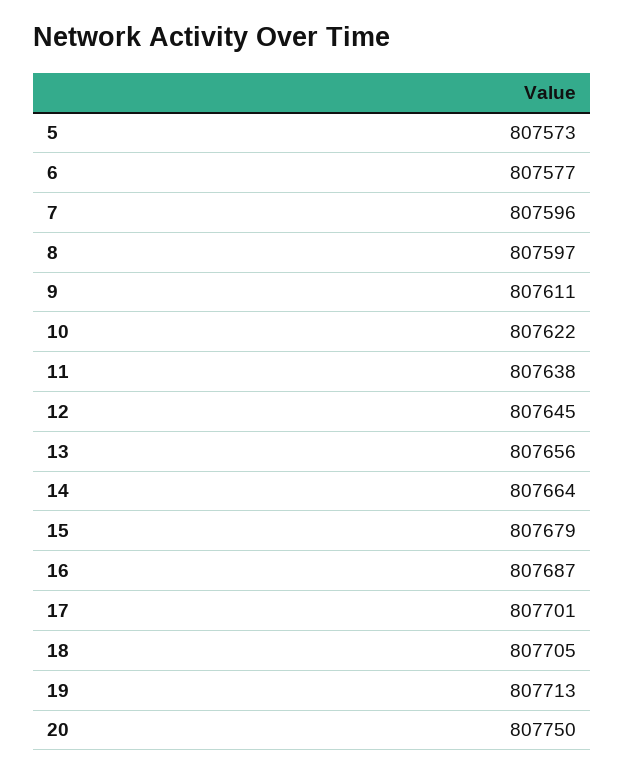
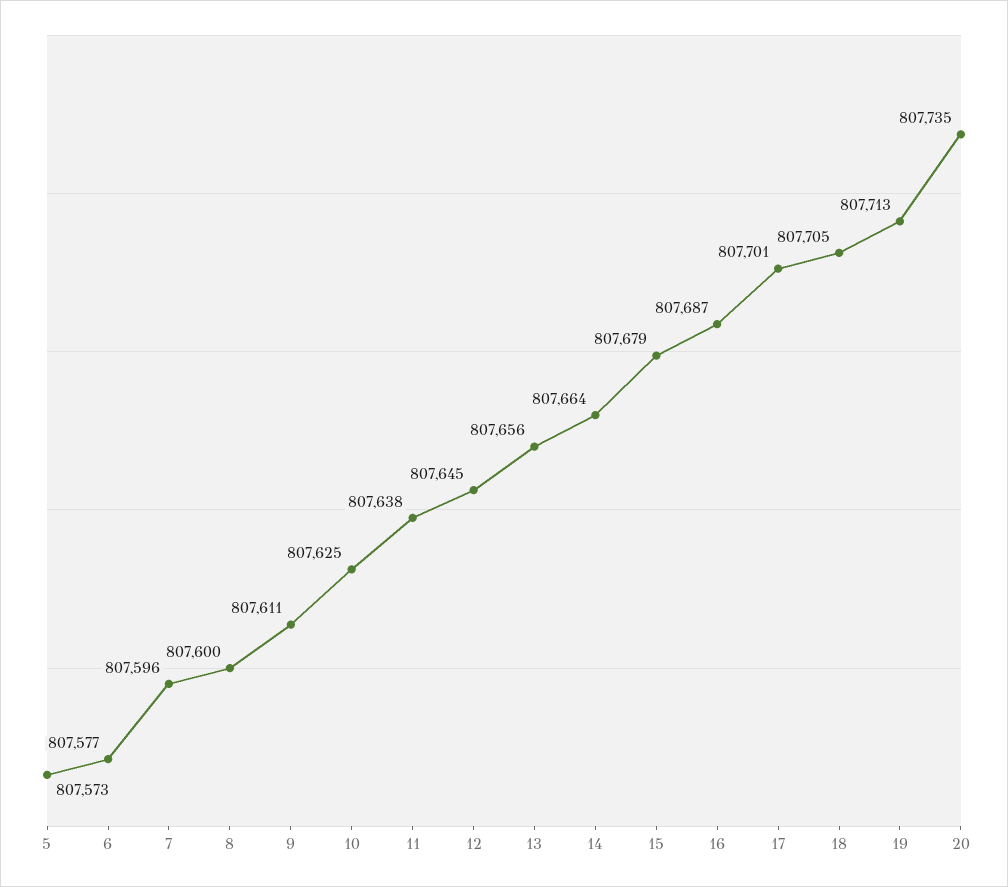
  {
    "5": 807573,
    "6": 807577,
    "7": 807596,
-   "8": 807597,
+   "8": 807600,
    "9": 807611,
-   "10": 807622,
+   "10": 807625,
    "11": 807638,
    "12": 807645,
    "13": 807656,
    "14": 807664,
    "15": 807679,
    "16": 807687,
    "17": 807701,
    "18": 807705,
    "19": 807713,
-   "20": 807750
+   "20": 807735
  }

